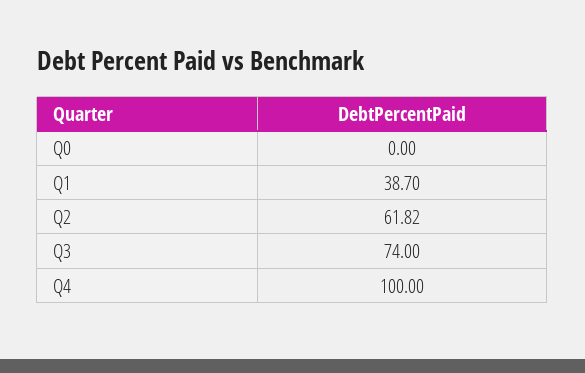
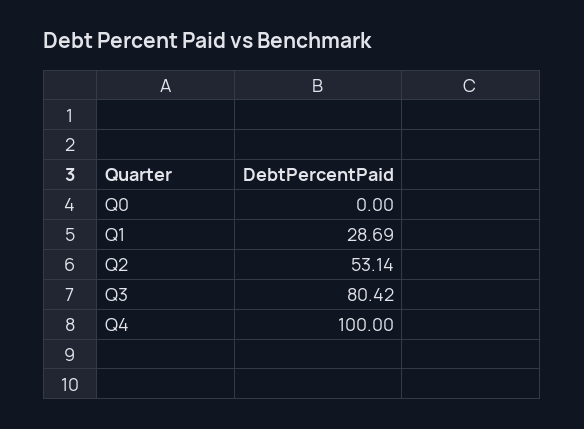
  {
    "Q0": 0,
-   "Q1": 38.7,
+   "Q1": 28.69,
-   "Q2": 61.82,
+   "Q2": 53.14,
-   "Q3": 74,
+   "Q3": 80.42,
    "Q4": 100
  }

